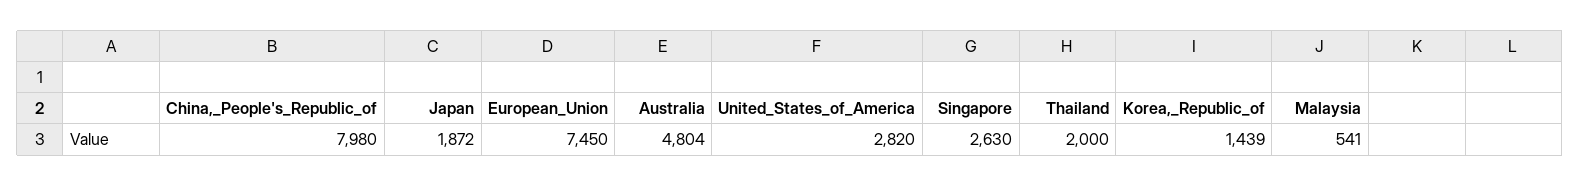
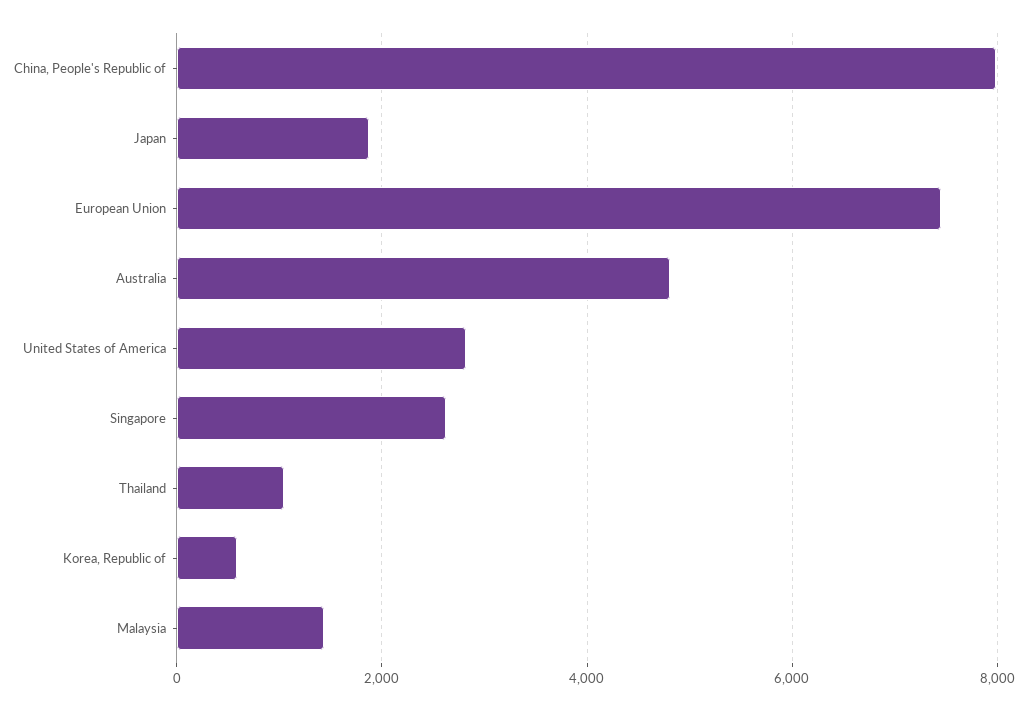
  {
    "China,_People's_Republic_of": 7980,
    "Japan": 1872,
    "European_Union": 7450,
    "Australia": 4804,
    "United_States_of_America": 2820,
    "Singapore": 2630,
-   "Thailand": 2000,
+   "Thailand": 1000,
-   "Korea,_Republic_of": 1439,
+   "Korea,_Republic_of": 600,
-   "Malaysia": 541
+   "Malaysia": 1400
  }

